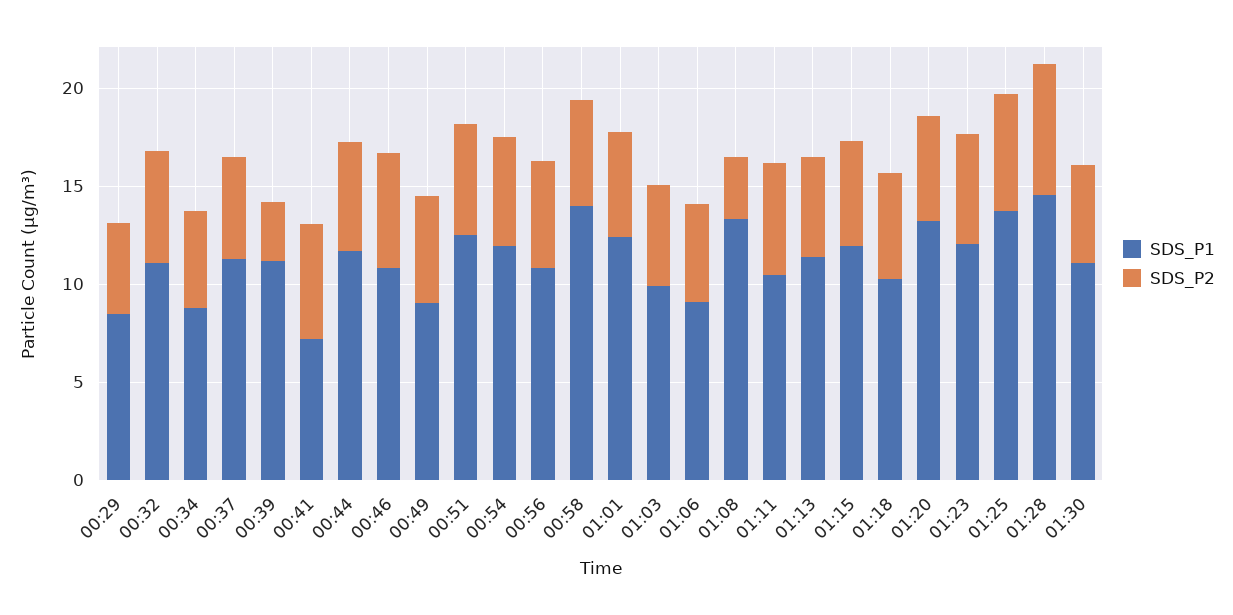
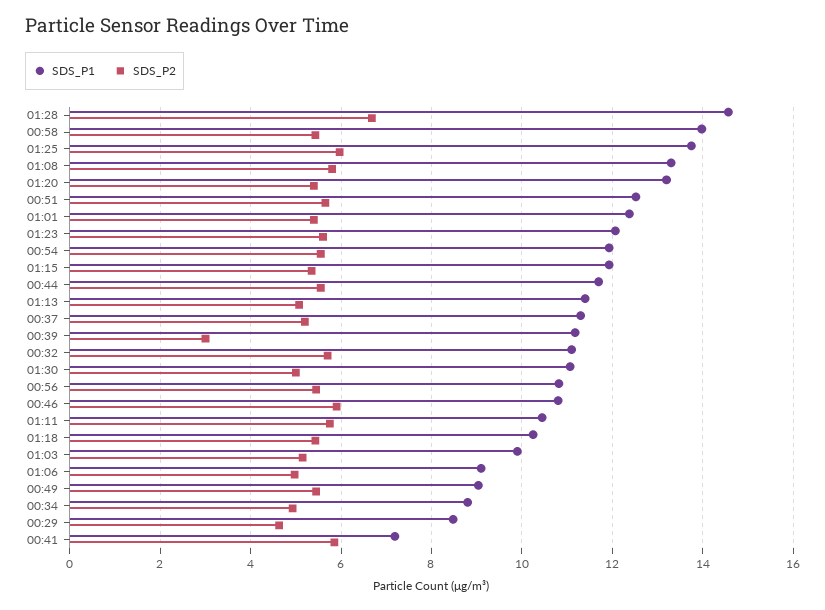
  {
    "SDS_P1": {
      "00:29": 8.4,
      "00:32": 11.2,
      "00:34": 8.8,
      "00:37": 11.4,
      "00:39": 11.2,
      "00:41": 7.2,
      "00:44": 11.8,
      "00:46": 10.8,
      "00:49": 9,
      "00:51": 12.6,
      "00:54": 12,
      "00:56": 10.8,
      "00:58": 14,
      "01:01": 12.4,
      "01:03": 10,
      "01:06": 9.2,
      "01:08": 13.4,
      "01:11": 10.4,
      "01:13": 11.4,
      "01:15": 12,
      "01:18": 10.2,
      "01:20": 13.2,
      "01:23": 12,
      "01:25": 13.8,
      "01:28": 14.6,
      "01:30": 11
    },
    "SDS_P2": {
      "00:29": 4.6,
      "00:32": 5.8,
      "00:34": 5,
      "00:37": 5.2,
      "00:39": 3,
      "00:41": 5.8,
      "00:44": 5.6,
      "00:46": 6,
      "00:49": 5.4,
      "00:51": 5.6,
      "00:54": 5.6,
      "00:56": 5.4,
      "00:58": 5.4,
      "01:01": 5.4,
      "01:03": 5.2,
      "01:06": 5,
-     "01:08": 3,
+     "01:08": 5.8,
      "01:11": 5.8,
      "01:13": 5,
      "01:15": 5.4,
      "01:18": 5.4,
      "01:20": 5.4,
      "01:23": 5.6,
      "01:25": 6,
      "01:28": 6.6,
      "01:30": 5
    }
  }

